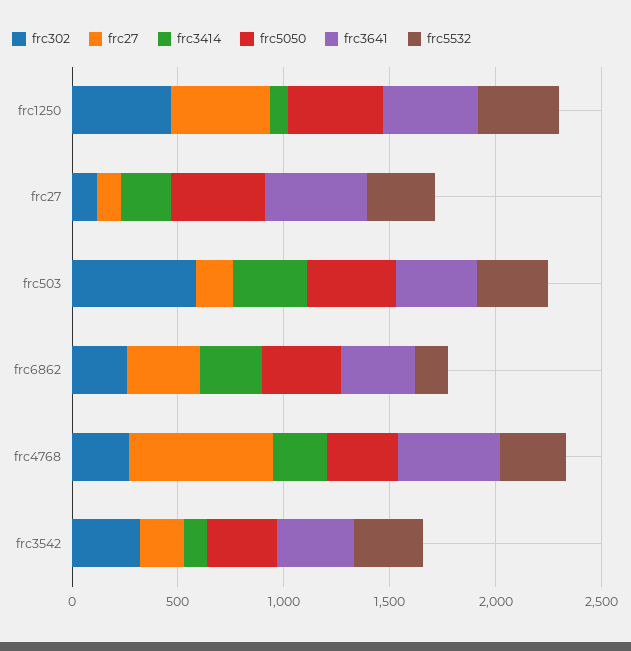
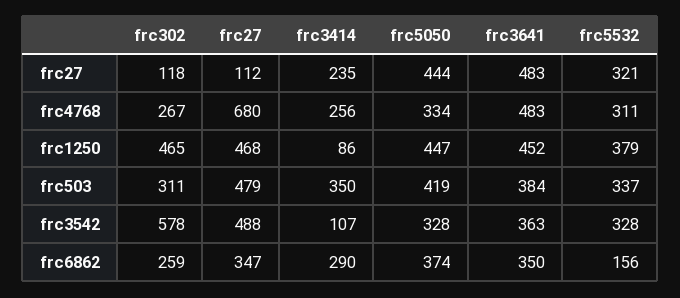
  {
    "frc302": {
      "frc1250": 465,
      "frc27": 118,
-     "frc503": 600,
+     "frc503": 311,
      "frc6862": 259,
      "frc4768": 267,
-     "frc3542": 300
+     "frc3542": 578
    },
    "frc27": {
      "frc1250": 468,
      "frc27": 112,
-     "frc503": 200,
+     "frc503": 479,
      "frc6862": 347,
      "frc4768": 680,
-     "frc3542": 200
+     "frc3542": 488
    },
    "frc3414": {
      "frc1250": 86,
      "frc27": 235,
      "frc503": 350,
      "frc6862": 290,
      "frc4768": 256,
      "frc3542": 107
    },
    "frc5050": {
      "frc1250": 447,
      "frc27": 444,
      "frc503": 419,
      "frc6862": 374,
      "frc4768": 334,
      "frc3542": 328
    },
    "frc3641": {
      "frc1250": 452,
      "frc27": 483,
      "frc503": 384,
      "frc6862": 350,
      "frc4768": 483,
      "frc3542": 363
    },
    "frc5532": {
      "frc1250": 379,
      "frc27": 321,
      "frc503": 337,
      "frc6862": 156,
      "frc4768": 311,
      "frc3542": 328
    }
  }

